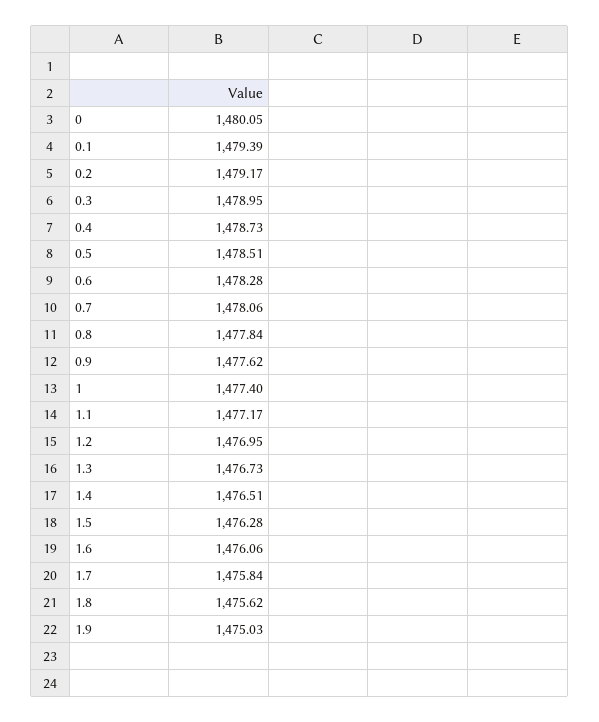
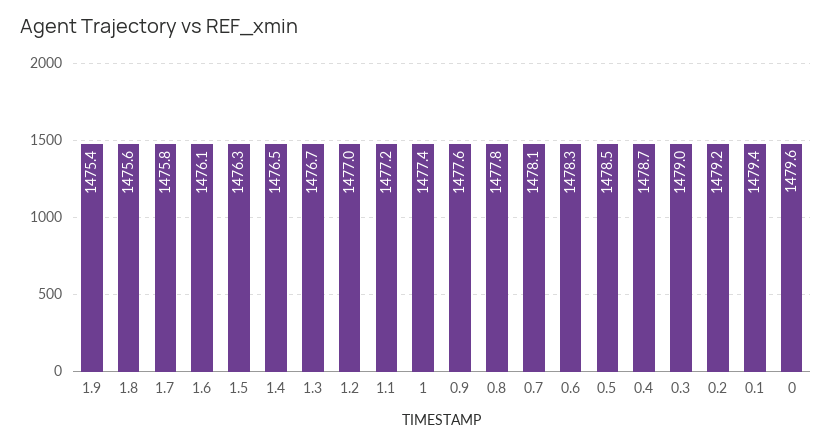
  {
-   "0": 1480.05,
+   "0": 1479.6,
    "0.1": 1479.39,
    "0.2": 1479.17,
    "0.3": 1478.95,
    "0.4": 1478.73,
    "0.5": 1478.51,
    "0.6": 1478.28,
    "0.7": 1478.06,
    "0.8": 1477.84,
    "0.9": 1477.62,
    "1": 1477.4,
    "1.1": 1477.17,
    "1.2": 1476.95,
    "1.3": 1476.73,
    "1.4": 1476.51,
    "1.5": 1476.28,
    "1.6": 1476.06,
    "1.7": 1475.84,
    "1.8": 1475.62,
-   "1.9": 1475.03
+   "1.9": 1475.4
  }

